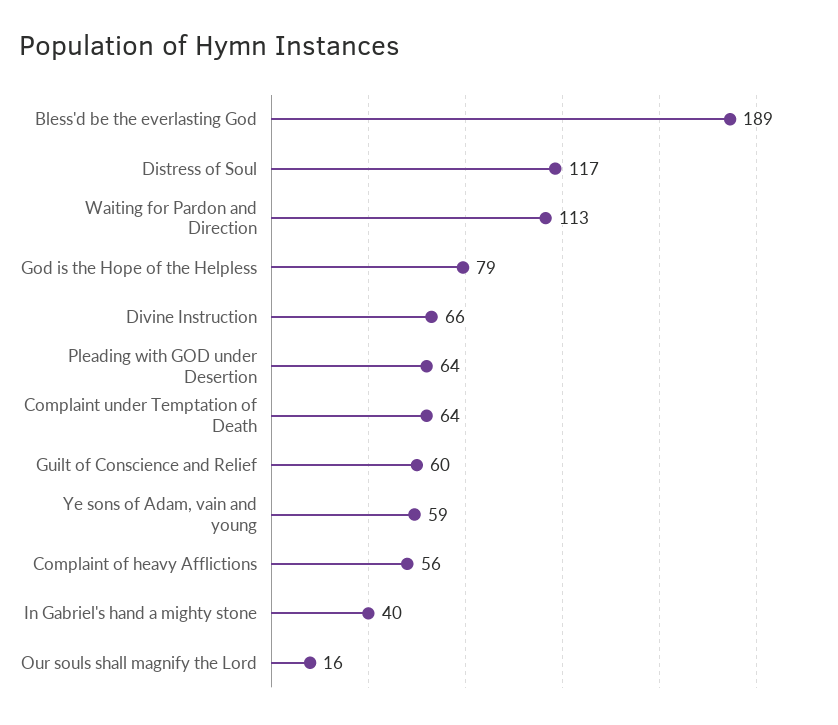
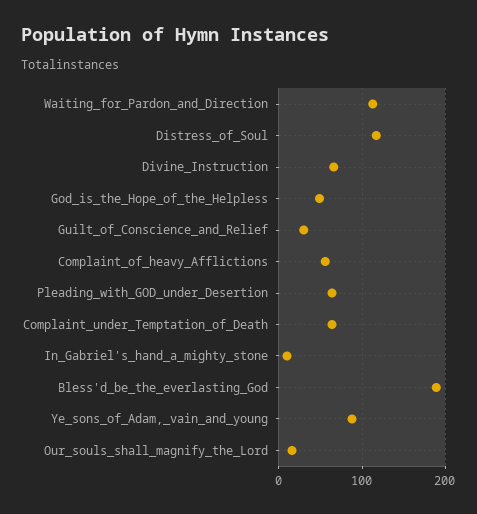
  {
    "Bless'd be the everlasting God": 189,
    "Distress of Soul": 117,
    "Waiting for Pardon and Direction": 113,
-   "God is the Hope of the Helpless": 79,
+   "God is the Hope of the Helpless": 50,
    "Divine Instruction": 66,
    "Pleading with GOD under Desertion": 64,
    "Complaint under Temptation of Death": 64,
-   "Guilt of Conscience and Relief": 60,
+   "Guilt of Conscience and Relief": 30,
-   "Ye sons of Adam, vain and young": 59,
+   "Ye sons of Adam, vain and young": 90,
    "Complaint of heavy Afflictions": 56,
-   "In Gabriel's hand a mighty stone": 40,
+   "In Gabriel's hand a mighty stone": 10,
    "Our souls shall magnify the Lord": 16
  }

